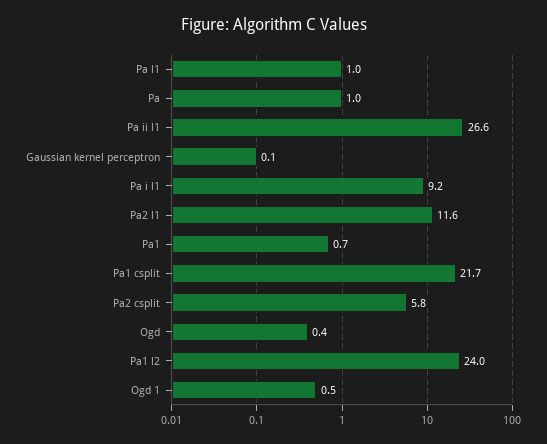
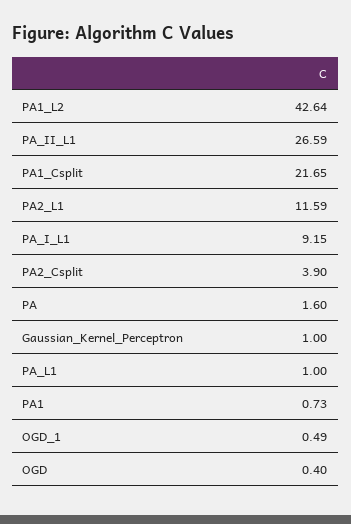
  {
    "Pa l1": 1,
-   "Pa": 1,
+   "Pa": 1.6,
    "Pa ii l1": 26.59,
-   "Gaussian kernel perceptron": 0.1,
+   "Gaussian kernel perceptron": 1,
    "Pa i l1": 9.15,
    "Pa2 l1": 11.59,
    "Pa1": 0.73,
    "Pa1 csplit": 21.65,
-   "Pa2 csplit": 5.8,
+   "Pa2 csplit": 3.9,
    "Ogd": 0.4,
-   "Pa1 l2": 24,
+   "Pa1 l2": 42.64,
    "Ogd 1": 0.49
  }

